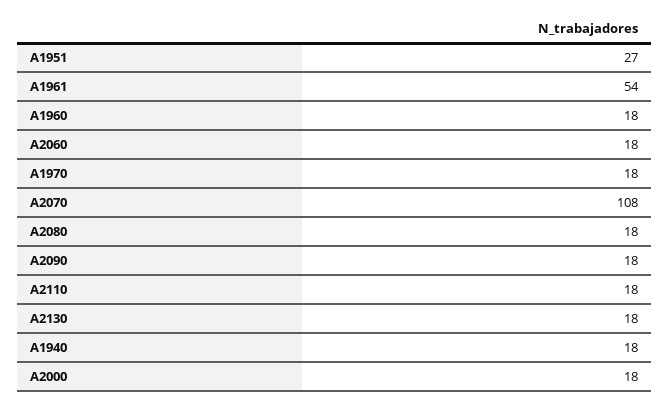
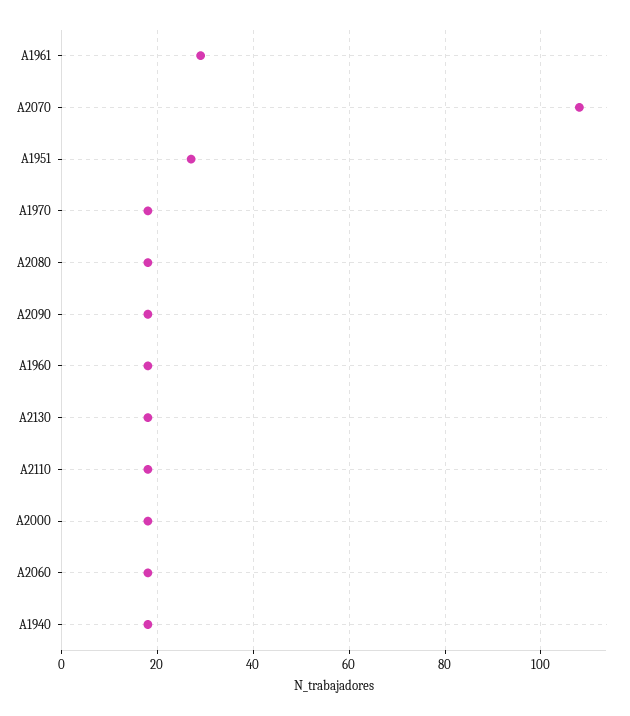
  {
    "A1951": 27,
-   "A1961": 54,
+   "A1961": 30,
    "A1960": 18,
    "A2060": 18,
    "A1970": 18,
    "A2070": 108,
    "A2080": 18,
    "A2090": 18,
    "A2110": 18,
    "A2130": 18,
    "A1940": 18,
    "A2000": 18
  }

